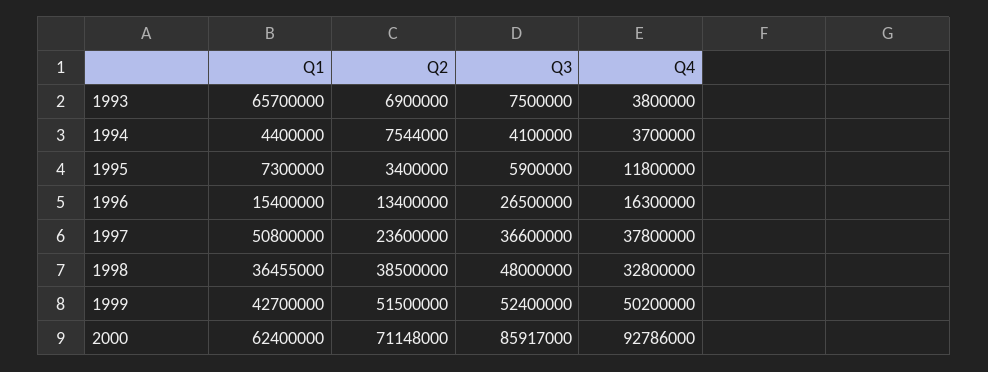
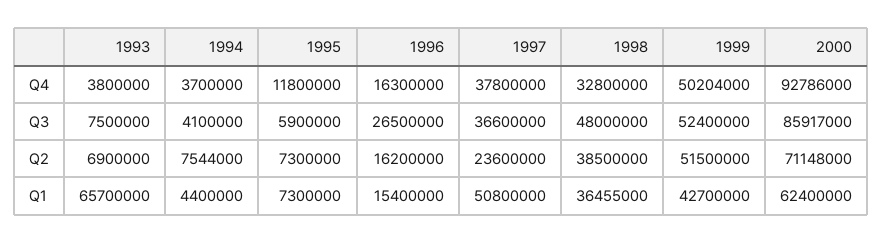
  {
    "Q1": {
      "1993": 65700000,
      "1994": 4400000,
      "1995": 7300000,
      "1996": 15400000,
      "1997": 50800000,
      "1998": 36455000,
      "1999": 42700000,
      "2000": 62400000
    },
    "Q2": {
      "1993": 6900000,
      "1994": 7544000,
-     "1995": 3400000,
+     "1995": 7300000,
-     "1996": 13400000,
+     "1996": 16200000,
      "1997": 23600000,
      "1998": 38500000,
      "1999": 51500000,
      "2000": 71148000
    },
    "Q3": {
      "1993": 7500000,
      "1994": 4100000,
      "1995": 5900000,
      "1996": 26500000,
      "1997": 36600000,
      "1998": 48000000,
      "1999": 52400000,
      "2000": 85917000
    },
    "Q4": {
      "1993": 3800000,
      "1994": 3700000,
      "1995": 11800000,
      "1996": 16300000,
      "1997": 37800000,
      "1998": 32800000,
-     "1999": 50200000,
+     "1999": 50204000,
      "2000": 92786000
    }
  }

